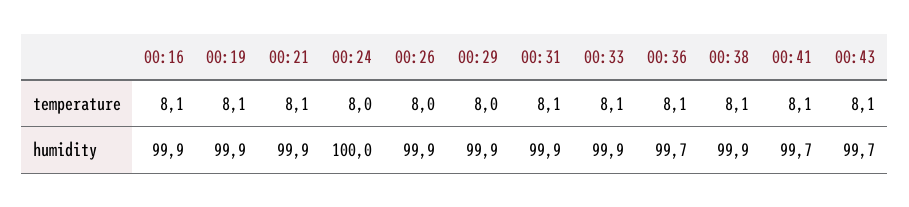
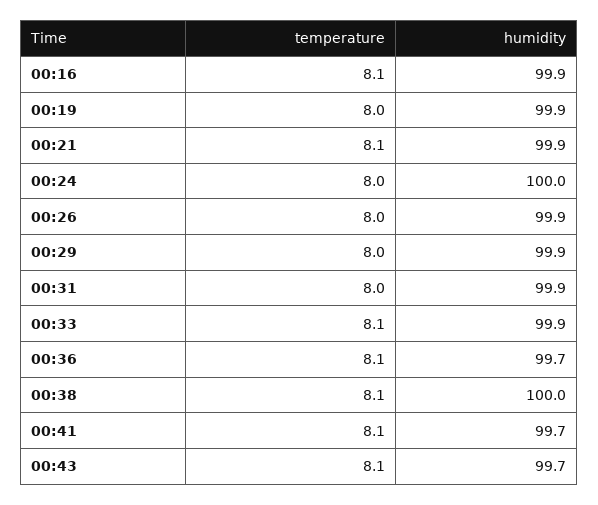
  {
    "00:16": {
      "temperature": 8.1,
      "humidity": 99.9
    },
    "00:19": {
-     "temperature": 8.1,
+     "temperature": 8,
      "humidity": 99.9
    },
    "00:21": {
      "temperature": 8.1,
      "humidity": 99.9
    },
    "00:24": {
      "temperature": 8,
      "humidity": 100
    },
    "00:26": {
      "temperature": 8,
      "humidity": 99.9
    },
    "00:29": {
      "temperature": 8,
      "humidity": 99.9
    },
    "00:31": {
-     "temperature": 8.1,
+     "temperature": 8,
      "humidity": 99.9
    },
    "00:33": {
      "temperature": 8.1,
      "humidity": 99.9
    },
    "00:36": {
      "temperature": 8.1,
      "humidity": 99.7
    },
    "00:38": {
      "temperature": 8.1,
-     "humidity": 99.9
+     "humidity": 100
    },
    "00:41": {
      "temperature": 8.1,
      "humidity": 99.7
    },
    "00:43": {
      "temperature": 8.1,
      "humidity": 99.7
    }
  }

